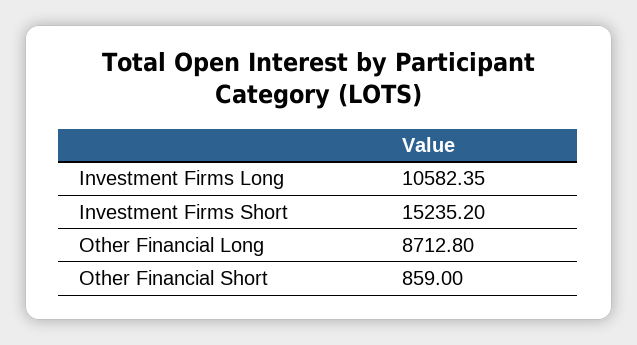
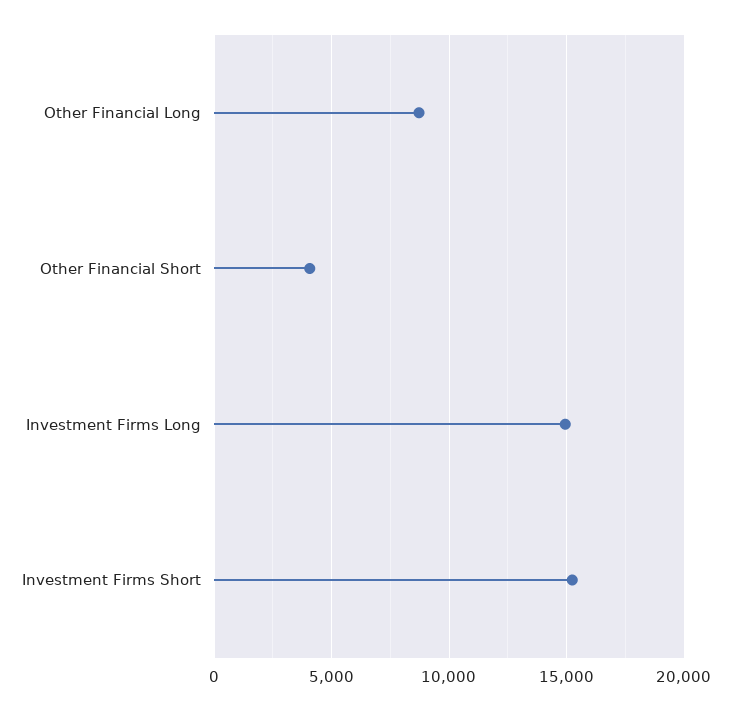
  {
-   "Investment Firms Long": 10582.35,
+   "Investment Firms Long": 15000,
    "Investment Firms Short": 15235.2,
    "Other Financial Long": 8712.8,
-   "Other Financial Short": 859
+   "Other Financial Short": 4000
  }

